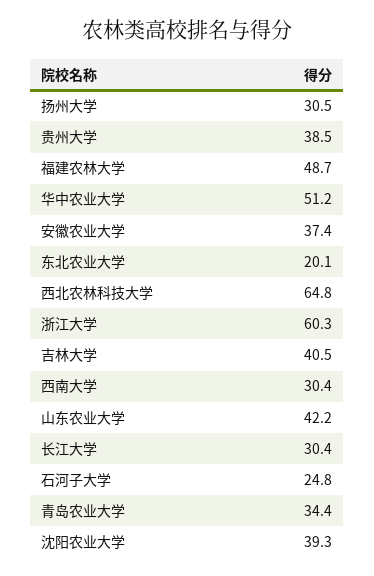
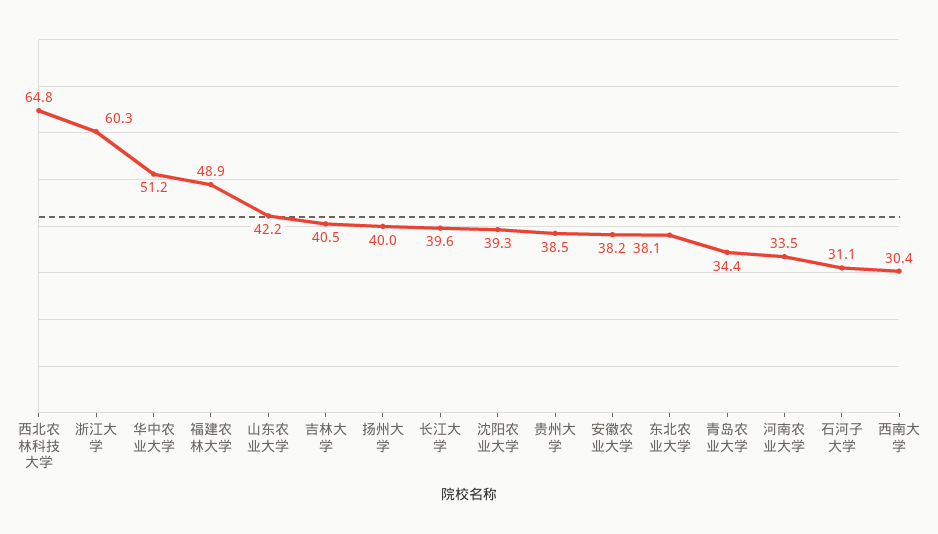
  {
-   "扬州大学": 30.5,
+   "扬州大学": 40,
    "贵州大学": 38.5,
-   "福建农林大学": 48.7,
+   "福建农林大学": 48.9,
    "华中农业大学": 51.2,
-   "安徽农业大学": 37.4,
+   "安徽农业大学": 38.2,
-   "东北农业大学": 20.1,
+   "东北农业大学": 38.1,
    "西北农林科技大学": 64.8,
    "浙江大学": 60.3,
    "吉林大学": 40.5,
    "西南大学": 30.4,
    "山东农业大学": 42.2,
-   "长江大学": 30.4,
+   "长江大学": 39.6,
-   "石河子大学": 24.8,
+   "石河子大学": 31.1,
    "青岛农业大学": 34.4,
-   "沈阳农业大学": 39.3
+   "沈阳农业大学": 39.3,
+   "河南农业大学": 33.5
  }

